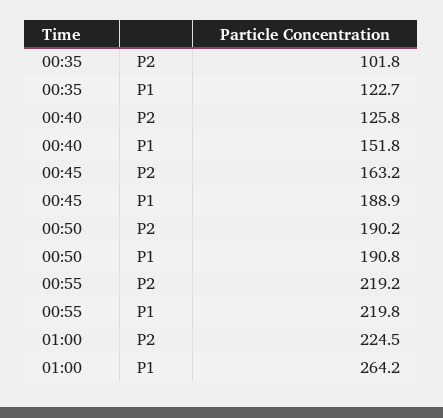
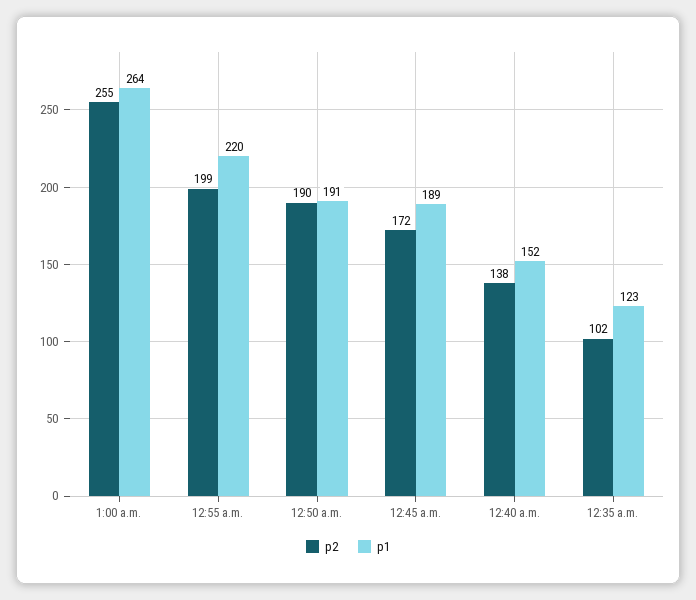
  {
    "P2": {
      "00:35": 101.8,
-     "00:40": 125.8,
+     "00:40": 138,
-     "00:45": 163.2,
+     "00:45": 172,
      "00:50": 190.2,
-     "00:55": 219.2,
+     "00:55": 199,
-     "01:00": 224.5
+     "01:00": 255
    },
    "P1": {
      "00:35": 122.7,
      "00:40": 151.8,
      "00:45": 188.9,
      "00:50": 190.8,
      "00:55": 219.8,
      "01:00": 264.2
    }
  }

